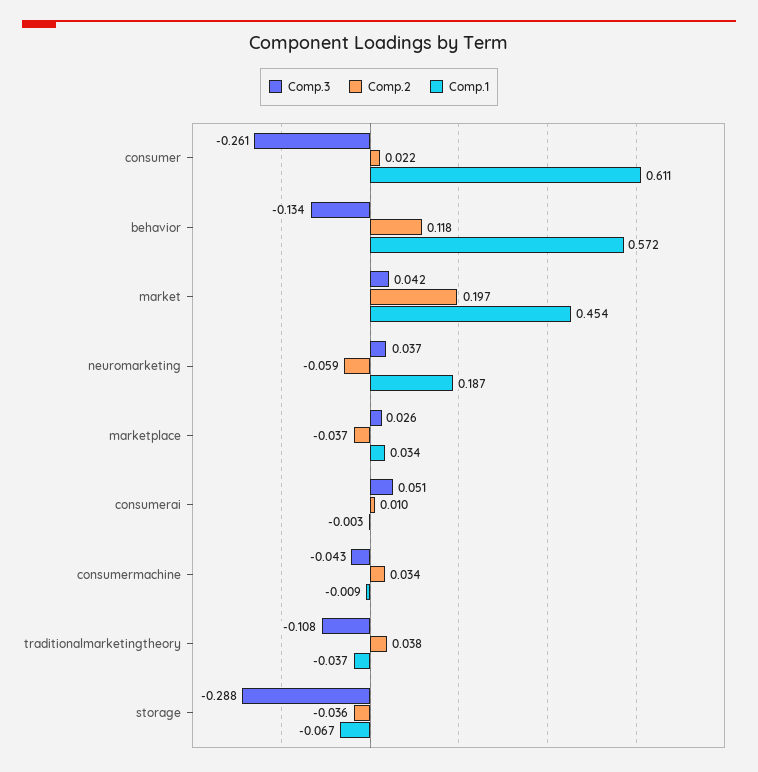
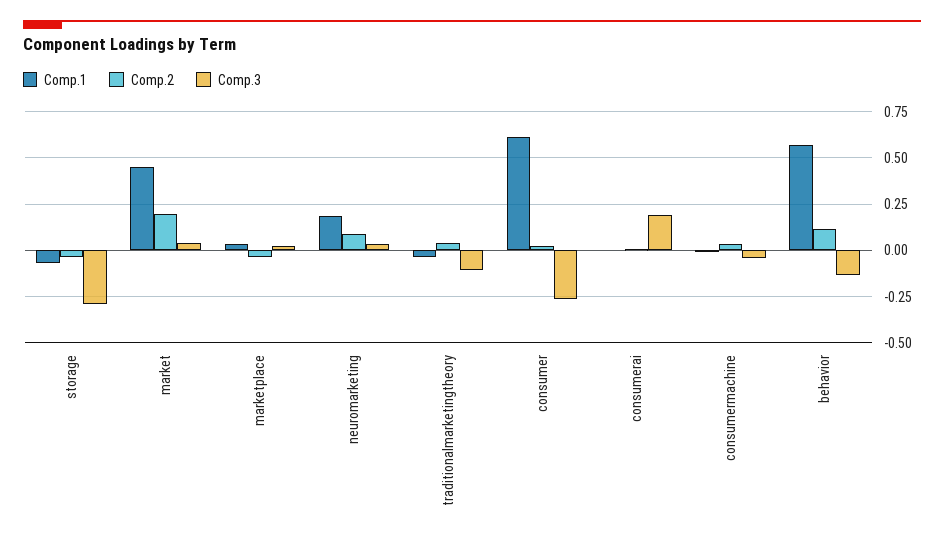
  {
    "Comp.3": {
      "consumer": -0.261,
      "behavior": -0.134,
      "market": 0.042,
      "neuromarketing": 0.037,
      "marketplace": 0.026,
-     "consumerai": 0.051,
+     "consumerai": 0.2,
      "consumermachine": -0.043,
      "traditionalmarketingtheory": -0.108,
      "storage": -0.288
    },
    "Comp.2": {
      "consumer": 0.022,
      "behavior": 0.118,
      "market": 0.197,
-     "neuromarketing": -0.059,
+     "neuromarketing": 0.1,
      "marketplace": -0.037,
      "consumerai": 0.01,
      "consumermachine": 0.034,
      "traditionalmarketingtheory": 0.038,
      "storage": -0.036
    },
    "Comp.1": {
      "consumer": 0.611,
      "behavior": 0.572,
      "market": 0.454,
      "neuromarketing": 0.187,
      "marketplace": 0.034,
      "consumerai": -0.003,
      "consumermachine": -0.009,
      "traditionalmarketingtheory": -0.037,
      "storage": -0.067
    }
  }

